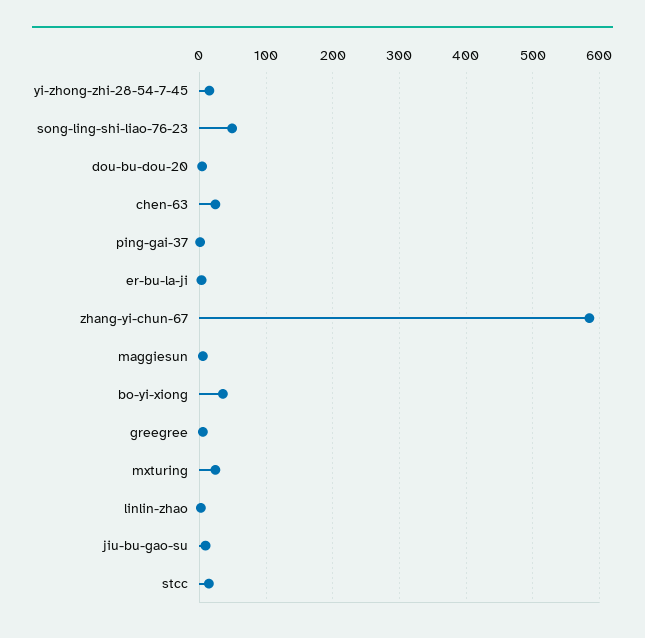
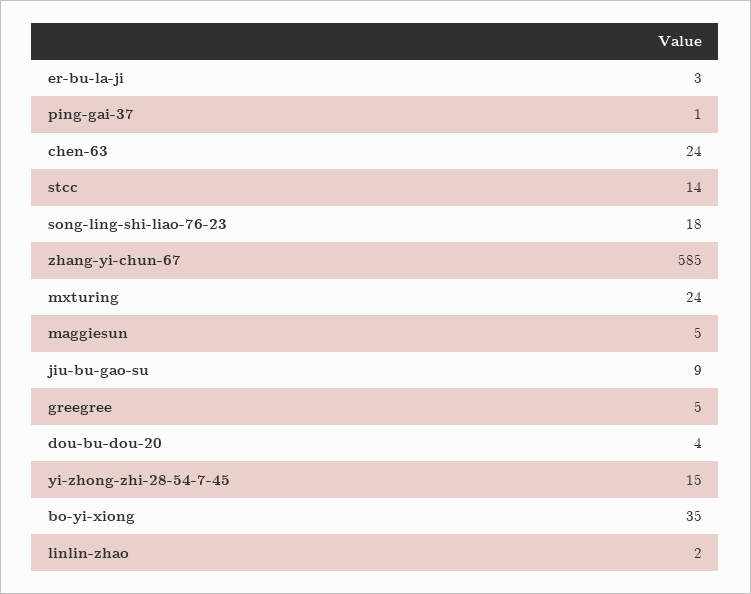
  {
    "yi-zhong-zhi-28-54-7-45": 15,
-   "song-ling-shi-liao-76-23": 50,
+   "song-ling-shi-liao-76-23": 18,
    "dou-bu-dou-20": 4,
    "chen-63": 24,
    "ping-gai-37": 1,
    "er-bu-la-ji": 3,
    "zhang-yi-chun-67": 585,
    "maggiesun": 5,
    "bo-yi-xiong": 35,
    "greegree": 5,
    "mxturing": 24,
    "linlin-zhao": 2,
    "jiu-bu-gao-su": 9,
    "stcc": 14
  }

